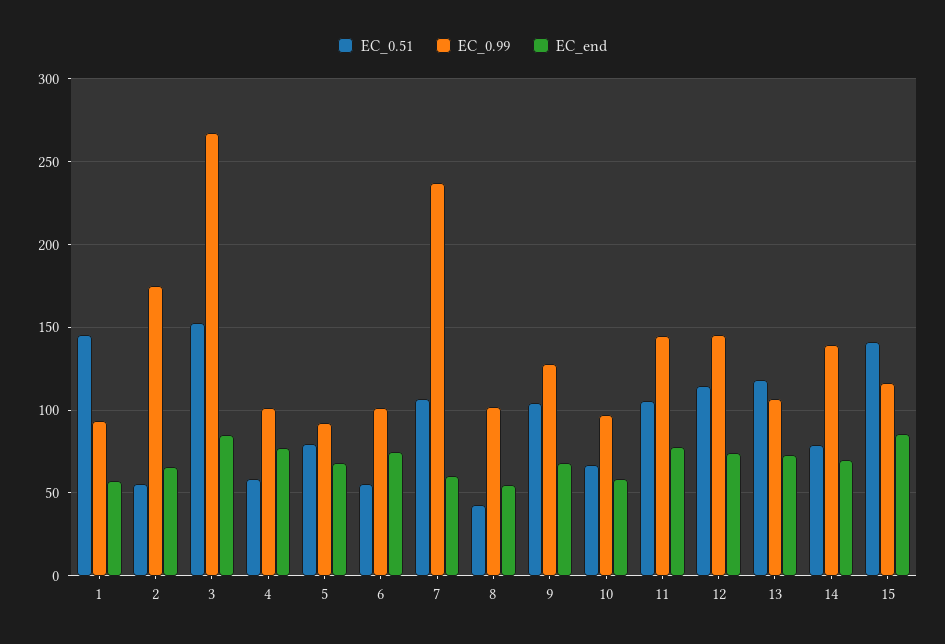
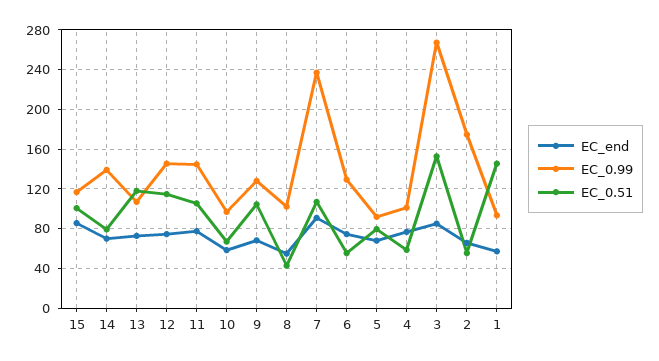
  {
    "EC_0.51": {
      "1": 145,
      "2": 55,
      "3": 155,
      "4": 60,
      "5": 80,
      "6": 55,
      "7": 105,
      "8": 45,
      "9": 105,
      "10": 65,
      "11": 105,
      "12": 115,
      "13": 120,
      "14": 80,
-     "15": 140
+     "15": 100
    },
    "EC_0.99": {
      "1": 95,
      "2": 175,
      "3": 265,
      "4": 100,
      "5": 90,
-     "6": 100,
+     "6": 130,
      "7": 235,
      "8": 100,
      "9": 130,
      "10": 95,
      "11": 145,
      "12": 145,
      "13": 105,
      "14": 140,
      "15": 115
    },
    "EC_end": {
      "1": 55,
      "2": 65,
      "3": 85,
      "4": 75,
      "5": 70,
      "6": 75,
-     "7": 60,
+     "7": 90,
      "8": 55,
      "9": 70,
      "10": 60,
      "11": 80,
      "12": 75,
      "13": 75,
      "14": 70,
      "15": 85
    }
  }

